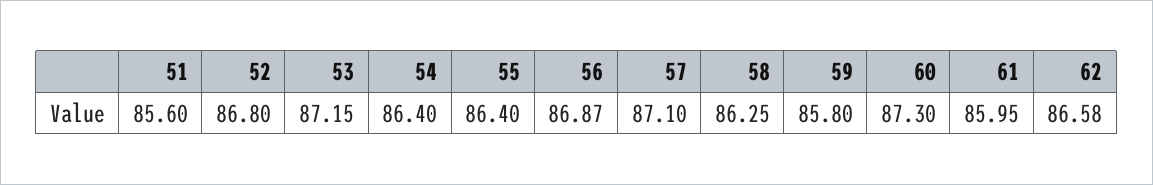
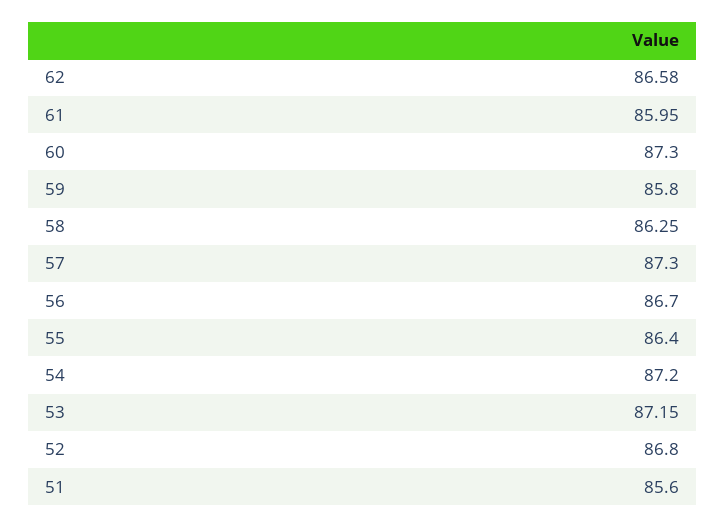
  {
    "51": 85.6,
    "52": 86.8,
    "53": 87.15,
-   "54": 86.4,
+   "54": 87.2,
    "55": 86.4,
-   "56": 86.87,
+   "56": 86.7,
-   "57": 87.1,
+   "57": 87.3,
    "58": 86.25,
    "59": 85.8,
    "60": 87.3,
    "61": 85.95,
    "62": 86.58
  }

